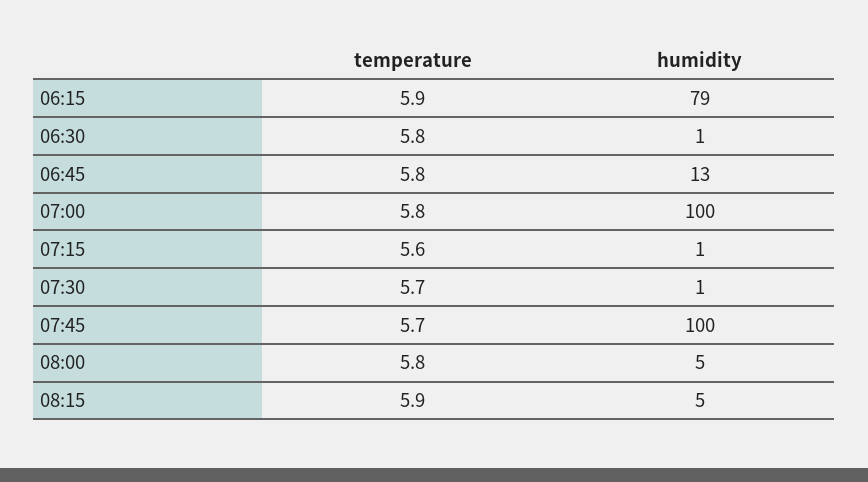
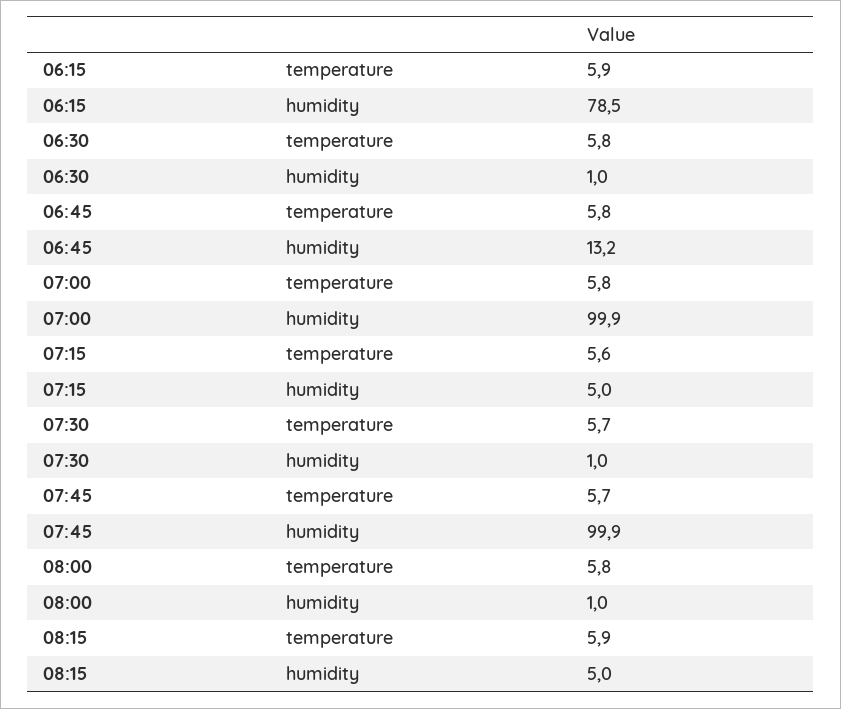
  {
    "temperature": {
      "06:15": 5.9,
      "06:30": 5.8,
      "06:45": 5.8,
      "07:00": 5.8,
      "07:15": 5.6,
      "07:30": 5.7,
      "07:45": 5.7,
      "08:00": 5.8,
      "08:15": 5.9
    },
    "humidity": {
      "06:15": 78.5,
      "06:30": 1,
      "06:45": 13.2,
      "07:00": 99.9,
-     "07:15": 1,
+     "07:15": 5,
      "07:30": 1,
      "07:45": 99.9,
-     "08:00": 5,
+     "08:00": 1,
      "08:15": 5
    }
  }

